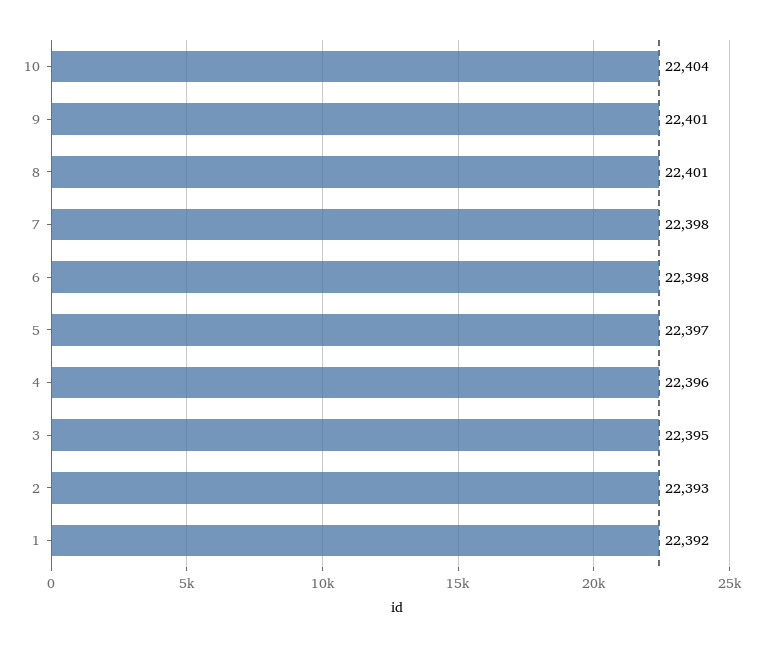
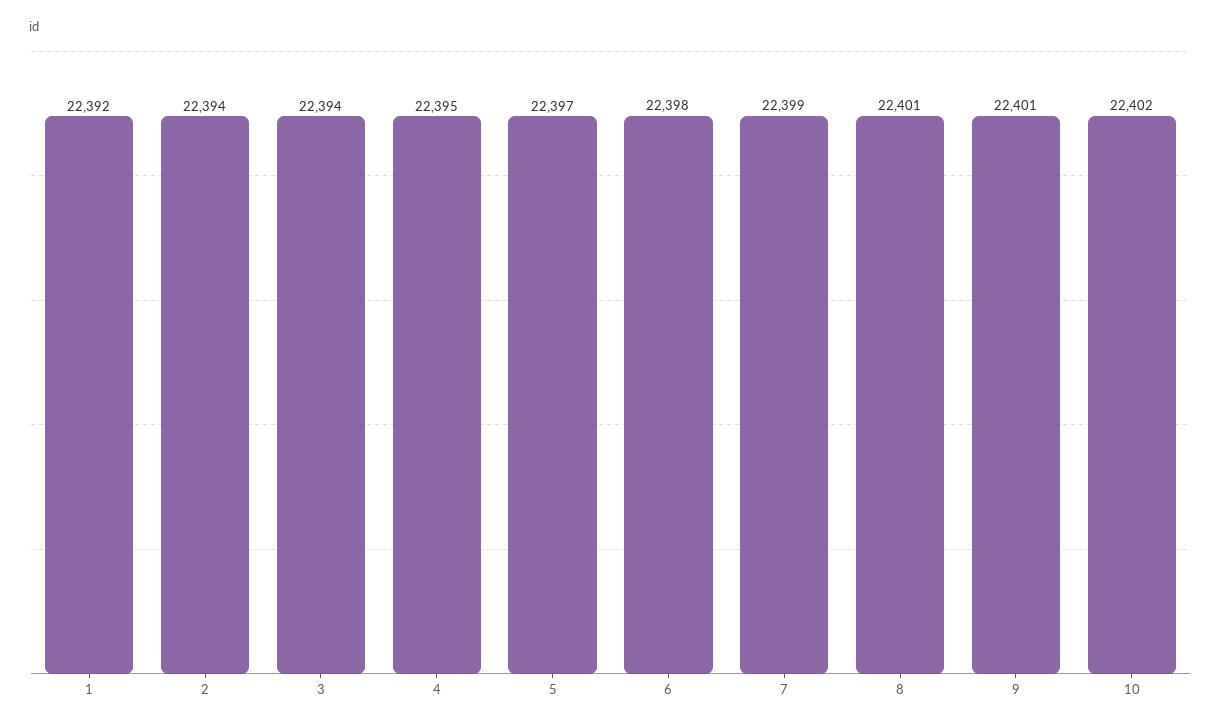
  {
-   "10": 22404,
+   "10": 22402,
    "9": 22401,
    "8": 22401,
-   "7": 22398,
+   "7": 22399,
    "6": 22398,
    "5": 22397,
-   "4": 22396,
+   "4": 22395,
-   "3": 22395,
+   "3": 22394,
-   "2": 22393,
+   "2": 22394,
    "1": 22392
  }

